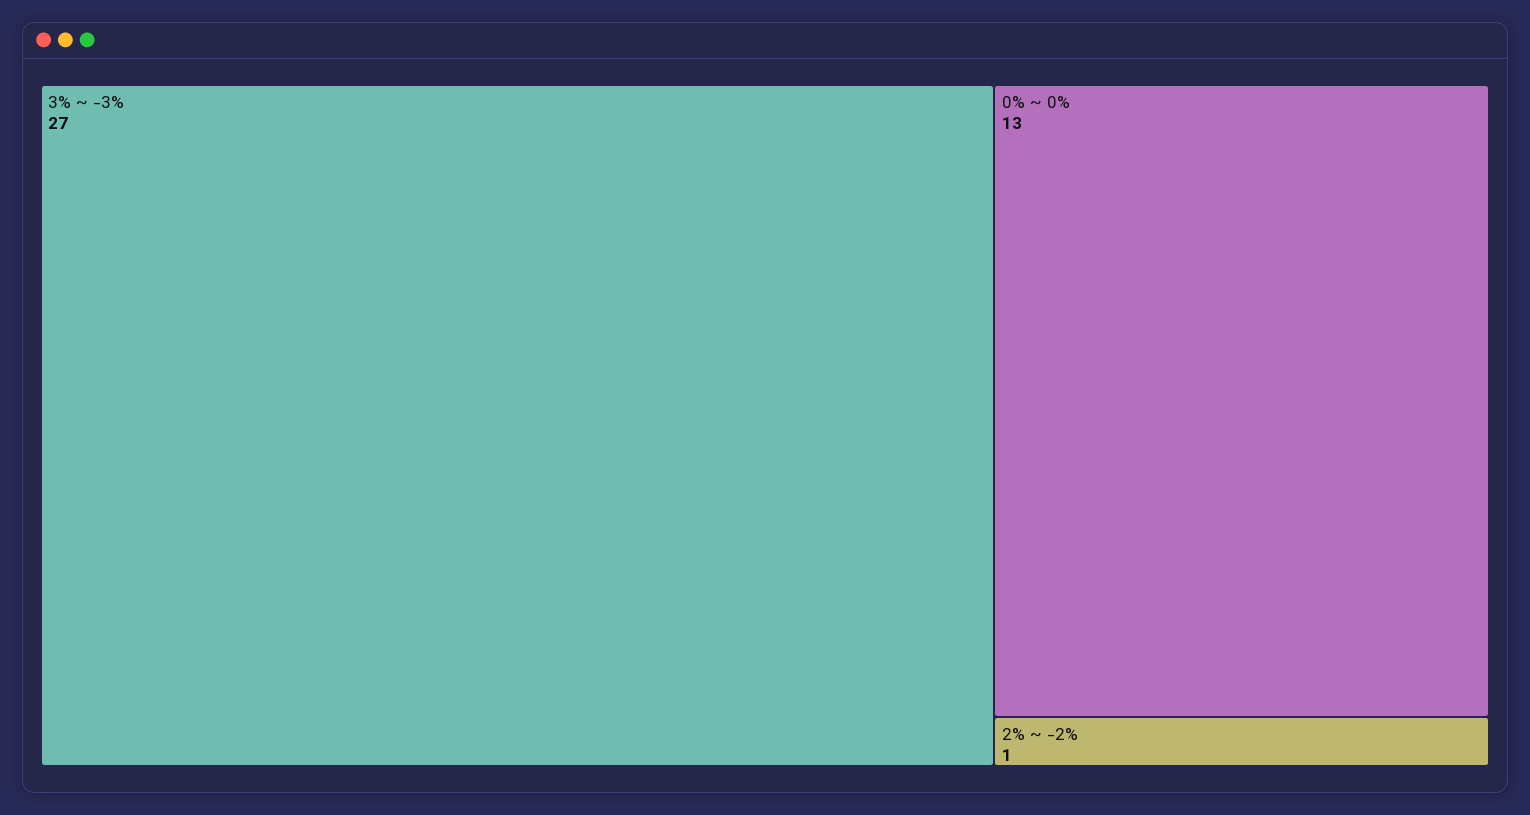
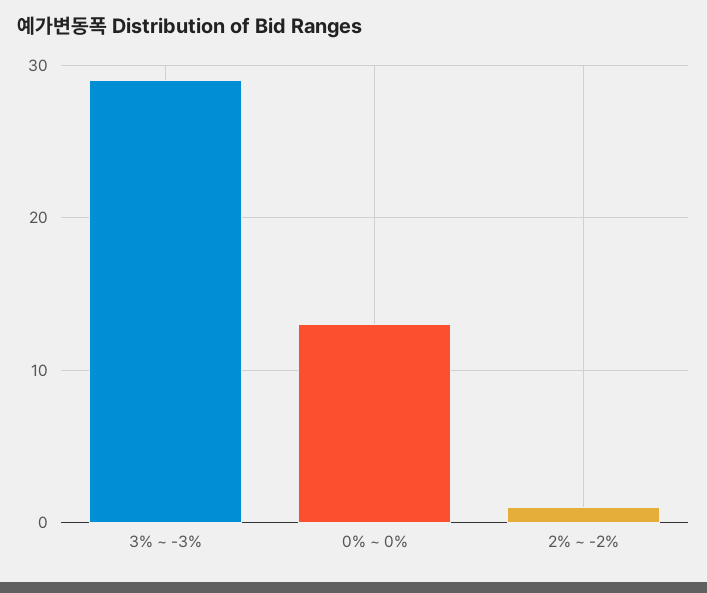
  {
-   "3% ~ -3%": 27,
+   "3% ~ -3%": 29,
    "0% ~ 0%": 13,
    "2% ~ -2%": 1
  }

